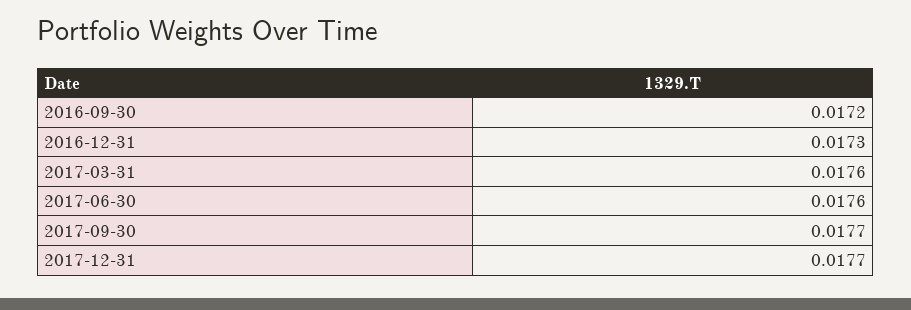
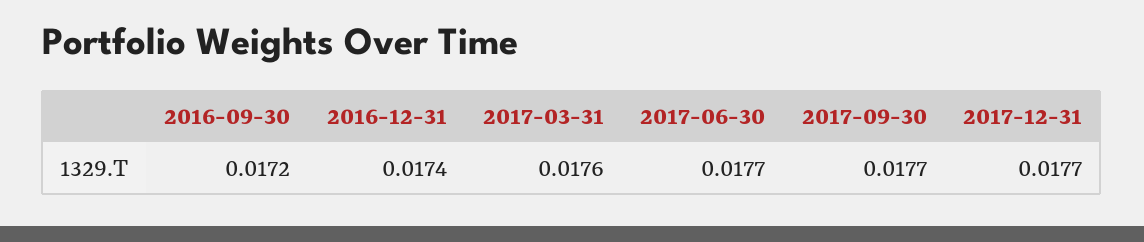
  {
    "2016-09-30": 0.0172,
-   "2016-12-31": 0.0173,
+   "2016-12-31": 0.0174,
    "2017-03-31": 0.0176,
-   "2017-06-30": 0.0176,
+   "2017-06-30": 0.0177,
    "2017-09-30": 0.0177,
    "2017-12-31": 0.0177
  }

